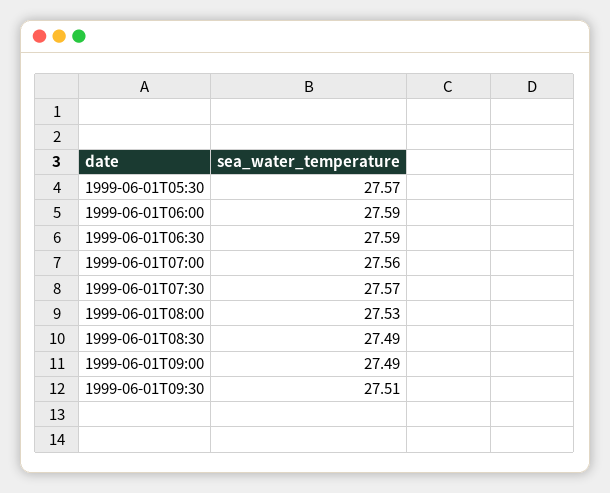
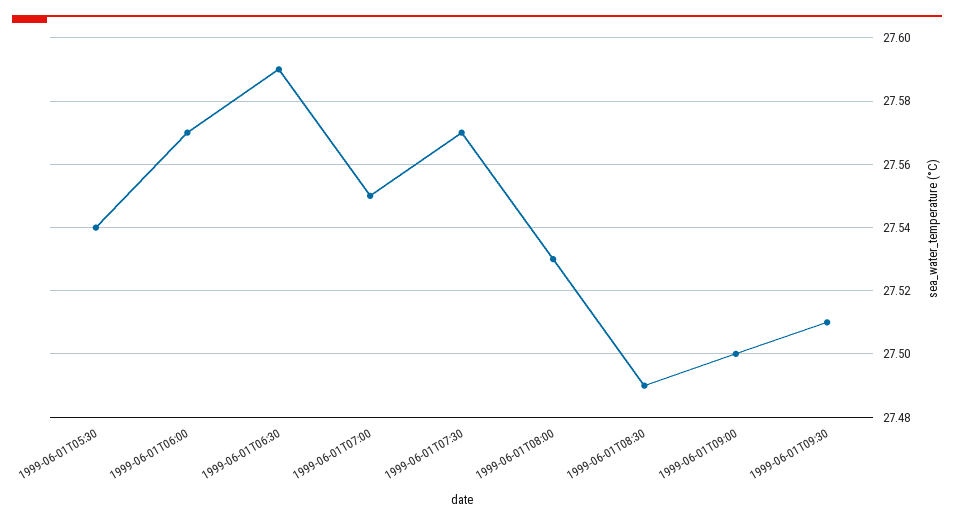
  {
-   "1999-06-01T05:30": 27.57,
+   "1999-06-01T05:30": 27.54,
-   "1999-06-01T06:00": 27.59,
+   "1999-06-01T06:00": 27.57,
    "1999-06-01T06:30": 27.59,
-   "1999-06-01T07:00": 27.56,
+   "1999-06-01T07:00": 27.55,
    "1999-06-01T07:30": 27.57,
    "1999-06-01T08:00": 27.53,
    "1999-06-01T08:30": 27.49,
-   "1999-06-01T09:00": 27.49,
+   "1999-06-01T09:00": 27.5,
    "1999-06-01T09:30": 27.51
  }

